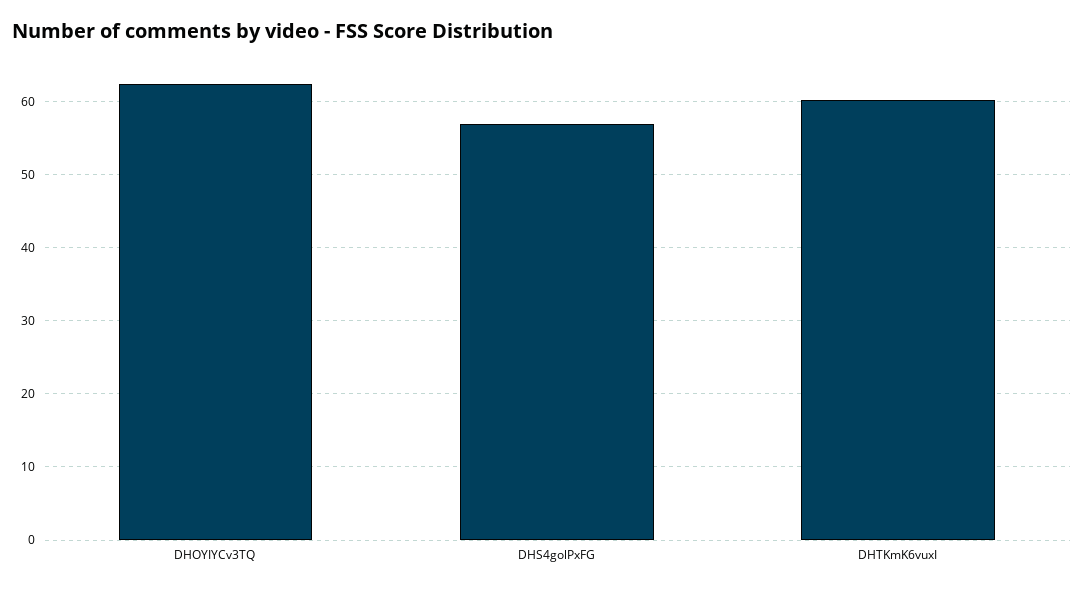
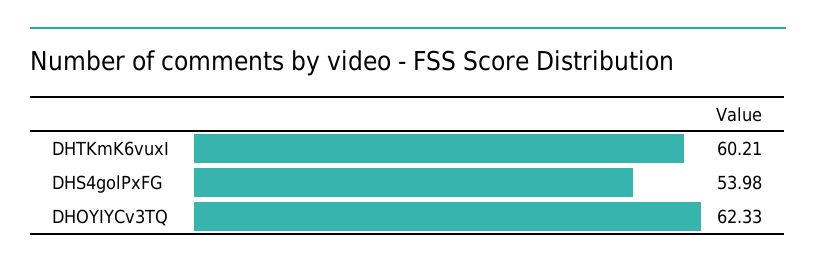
  {
    "DHOYIYCv3TQ": 62.33,
-   "DHS4golPxFG": 57,
+   "DHS4golPxFG": 53.98,
    "DHTKmK6vuxI": 60.21
  }

